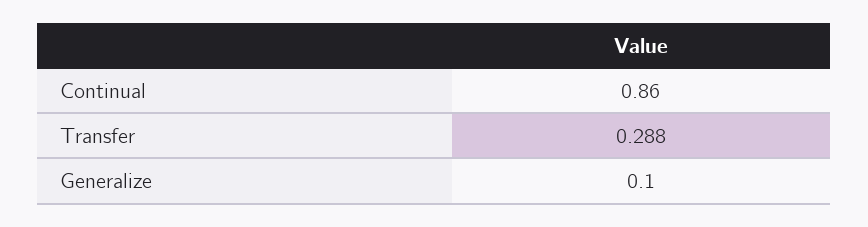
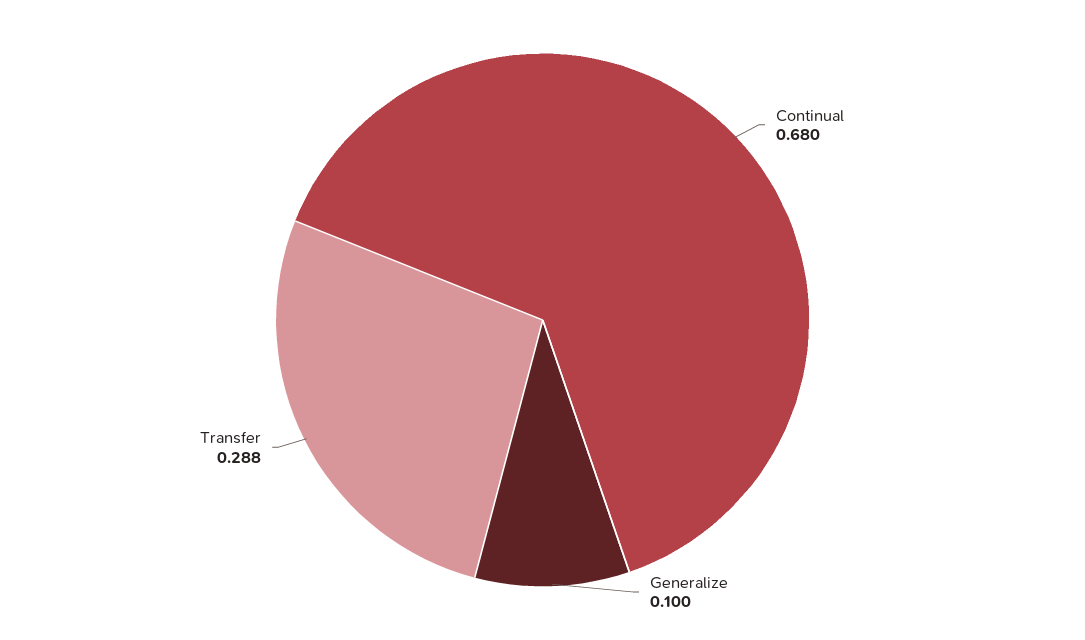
  {
-   "Continual": 0.86,
+   "Continual": 0.68,
    "Transfer": 0.288,
    "Generalize": 0.1
  }

